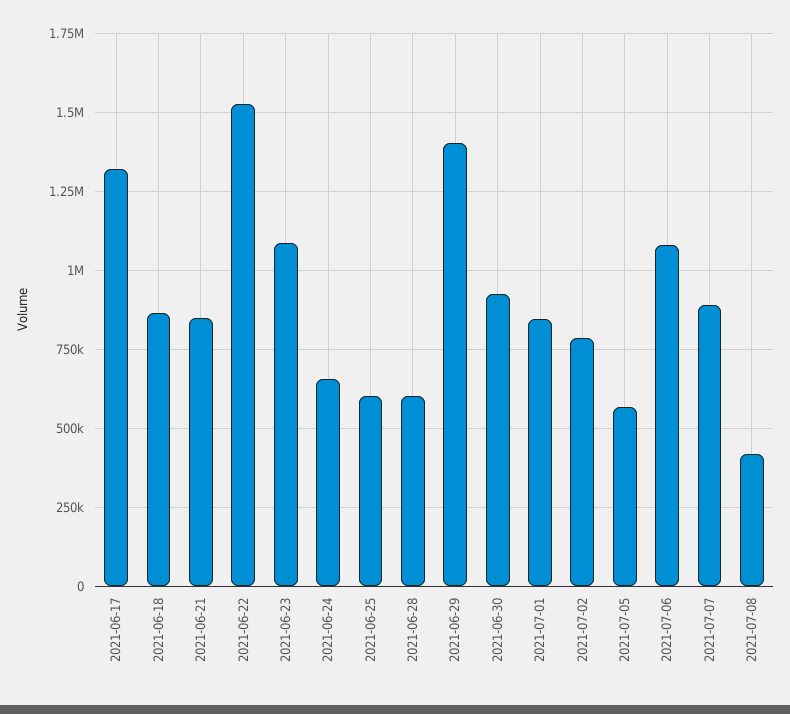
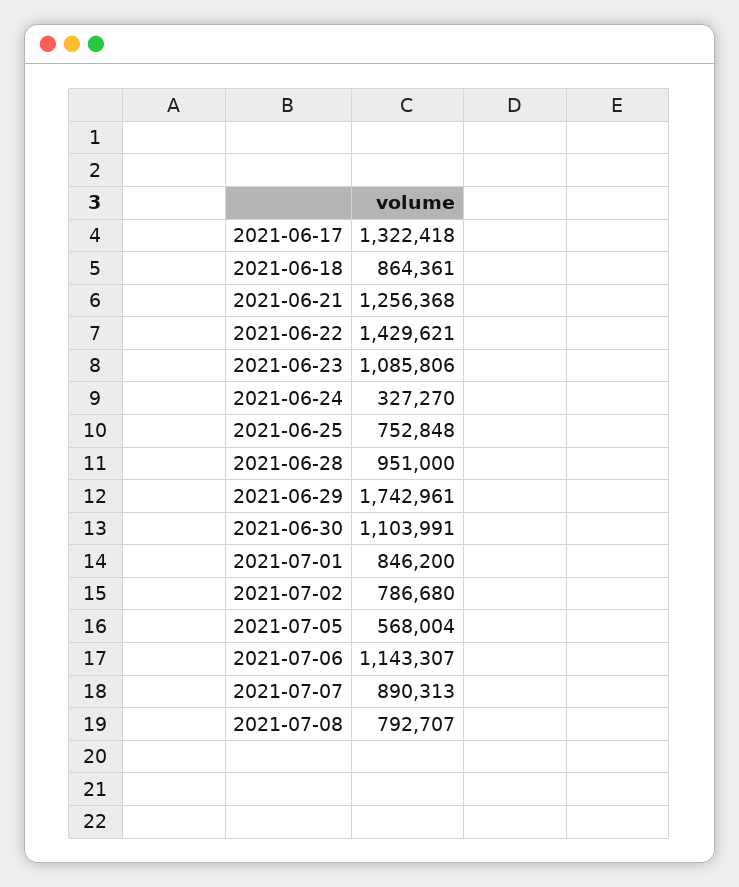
  {
    "2021-06-17": 1322418,
    "2021-06-18": 864361,
-   "2021-06-21": 850000,
+   "2021-06-21": 1256368,
-   "2021-06-22": 1525000,
+   "2021-06-22": 1429621,
    "2021-06-23": 1085806,
-   "2021-06-24": 650000,
+   "2021-06-24": 327270,
-   "2021-06-25": 600000,
+   "2021-06-25": 752848,
-   "2021-06-28": 600000,
+   "2021-06-28": 951000,
-   "2021-06-29": 1400000,
+   "2021-06-29": 1742961,
-   "2021-06-30": 925000,
+   "2021-06-30": 1103991,
    "2021-07-01": 846200,
    "2021-07-02": 786680,
    "2021-07-05": 568004,
-   "2021-07-06": 1075000,
+   "2021-07-06": 1143307,
    "2021-07-07": 890313,
-   "2021-07-08": 425000
+   "2021-07-08": 792707
  }

